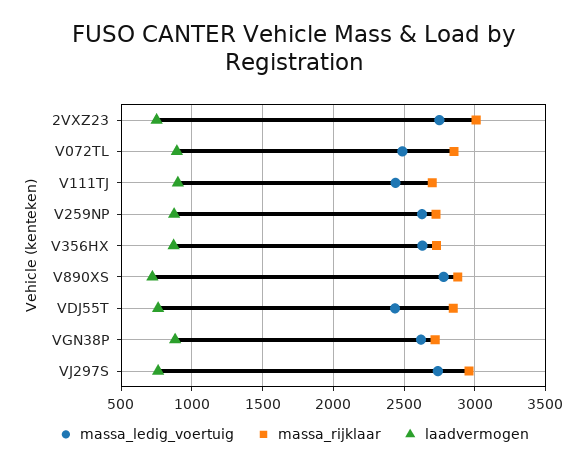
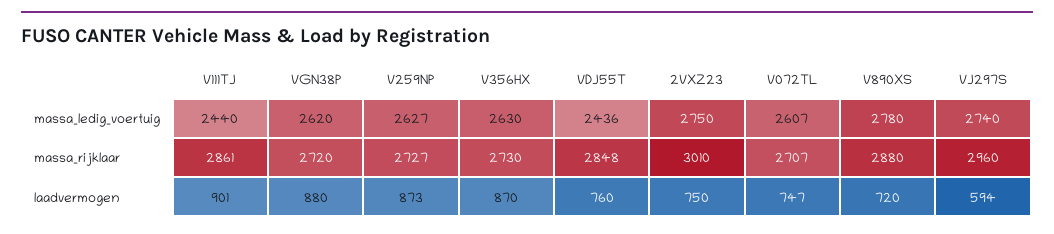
  {
    "massa_ledig_voertuig": {
      "2VXZ23": 2750,
-     "V072TL": 2500,
+     "V072TL": 2607,
      "V111TJ": 2440,
      "V259NP": 2627,
      "V356HX": 2630,
      "V890XS": 2780,
      "VDJ55T": 2436,
      "VGN38P": 2620,
      "VJ297S": 2740
    },
    "massa_rijklaar": {
      "2VXZ23": 3010,
-     "V072TL": 2850,
+     "V072TL": 2707,
-     "V111TJ": 2700,
+     "V111TJ": 2861,
      "V259NP": 2727,
      "V356HX": 2730,
      "V890XS": 2880,
      "VDJ55T": 2848,
      "VGN38P": 2720,
      "VJ297S": 2960
    },
    "laadvermogen": {
      "2VXZ23": 750,
-     "V072TL": 900,
+     "V072TL": 747,
      "V111TJ": 901,
      "V259NP": 873,
      "V356HX": 870,
      "V890XS": 720,
      "VDJ55T": 760,
      "VGN38P": 880,
-     "VJ297S": 750
+     "VJ297S": 594
    }
  }

